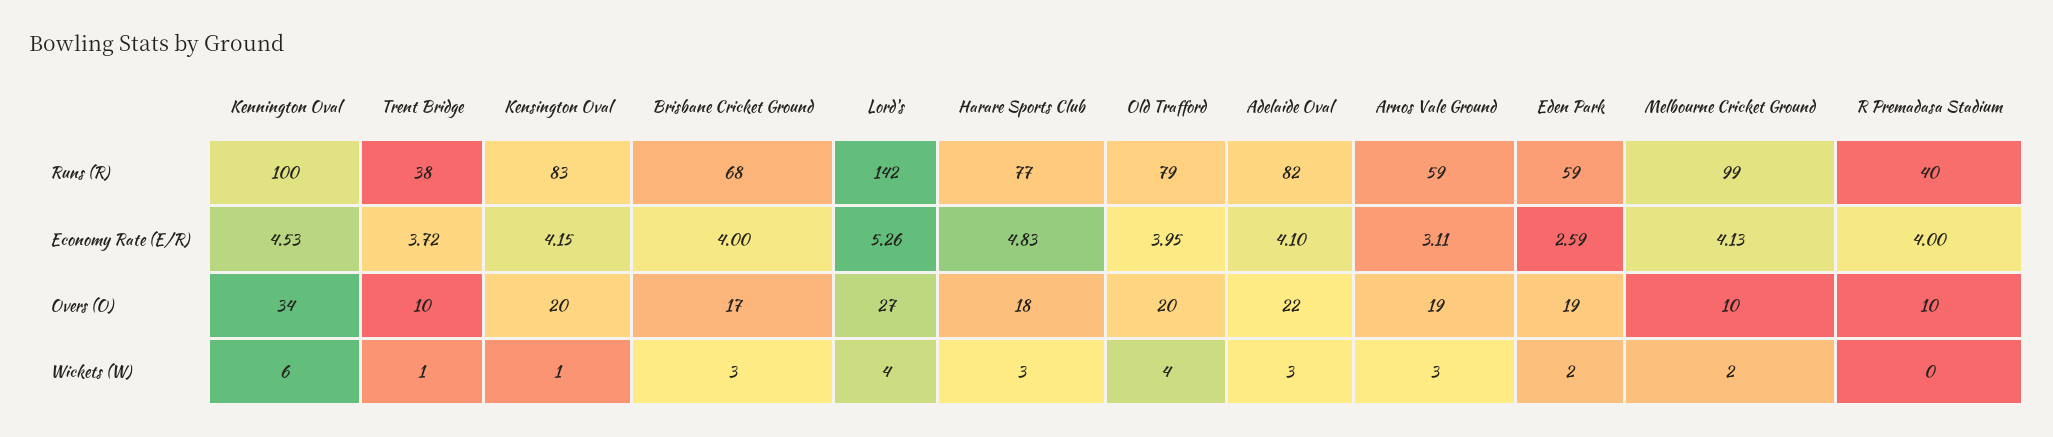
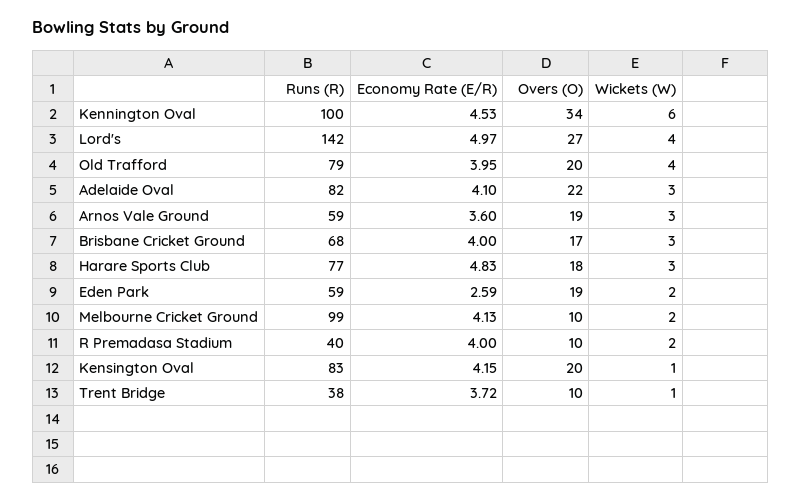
  {
    "Kennington Oval": {
      "Runs (R)": 100,
      "Economy Rate (E/R)": 4.53,
      "Overs (O)": 34,
      "Wickets (W)": 6
    },
    "Trent Bridge": {
      "Runs (R)": 38,
      "Economy Rate (E/R)": 3.72,
      "Overs (O)": 10,
      "Wickets (W)": 1
    },
    "Kensington Oval": {
      "Runs (R)": 83,
      "Economy Rate (E/R)": 4.15,
      "Overs (O)": 20,
      "Wickets (W)": 1
    },
    "Brisbane Cricket Ground": {
      "Runs (R)": 68,
      "Economy Rate (E/R)": 4,
      "Overs (O)": 17,
      "Wickets (W)": 3
    },
    "Lord's": {
      "Runs (R)": 142,
-     "Economy Rate (E/R)": 5.26,
+     "Economy Rate (E/R)": 4.97,
      "Overs (O)": 27,
      "Wickets (W)": 4
    },
    "Harare Sports Club": {
      "Runs (R)": 77,
      "Economy Rate (E/R)": 4.83,
      "Overs (O)": 18,
      "Wickets (W)": 3
    },
    "Old Trafford": {
      "Runs (R)": 79,
      "Economy Rate (E/R)": 3.95,
      "Overs (O)": 20,
      "Wickets (W)": 4
    },
    "Adelaide Oval": {
      "Runs (R)": 82,
      "Economy Rate (E/R)": 4.1,
      "Overs (O)": 22,
      "Wickets (W)": 3
    },
    "Arnos Vale Ground": {
      "Runs (R)": 59,
-     "Economy Rate (E/R)": 3.11,
+     "Economy Rate (E/R)": 3.6,
      "Overs (O)": 19,
      "Wickets (W)": 3
    },
    "Eden Park": {
      "Runs (R)": 59,
      "Economy Rate (E/R)": 2.59,
      "Overs (O)": 19,
      "Wickets (W)": 2
    },
    "Melbourne Cricket Ground": {
      "Runs (R)": 99,
      "Economy Rate (E/R)": 4.13,
      "Overs (O)": 10,
      "Wickets (W)": 2
    },
    "R Premadasa Stadium": {
      "Runs (R)": 40,
      "Economy Rate (E/R)": 4,
      "Overs (O)": 10,
-     "Wickets (W)": 0
+     "Wickets (W)": 2
    }
  }

